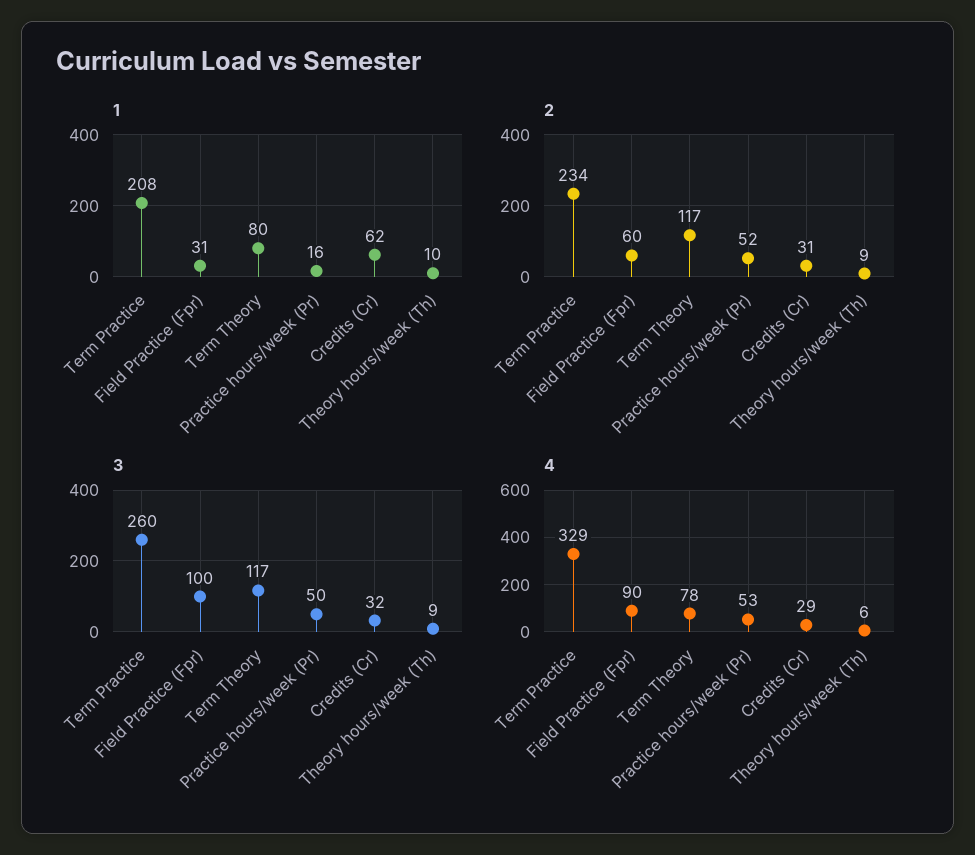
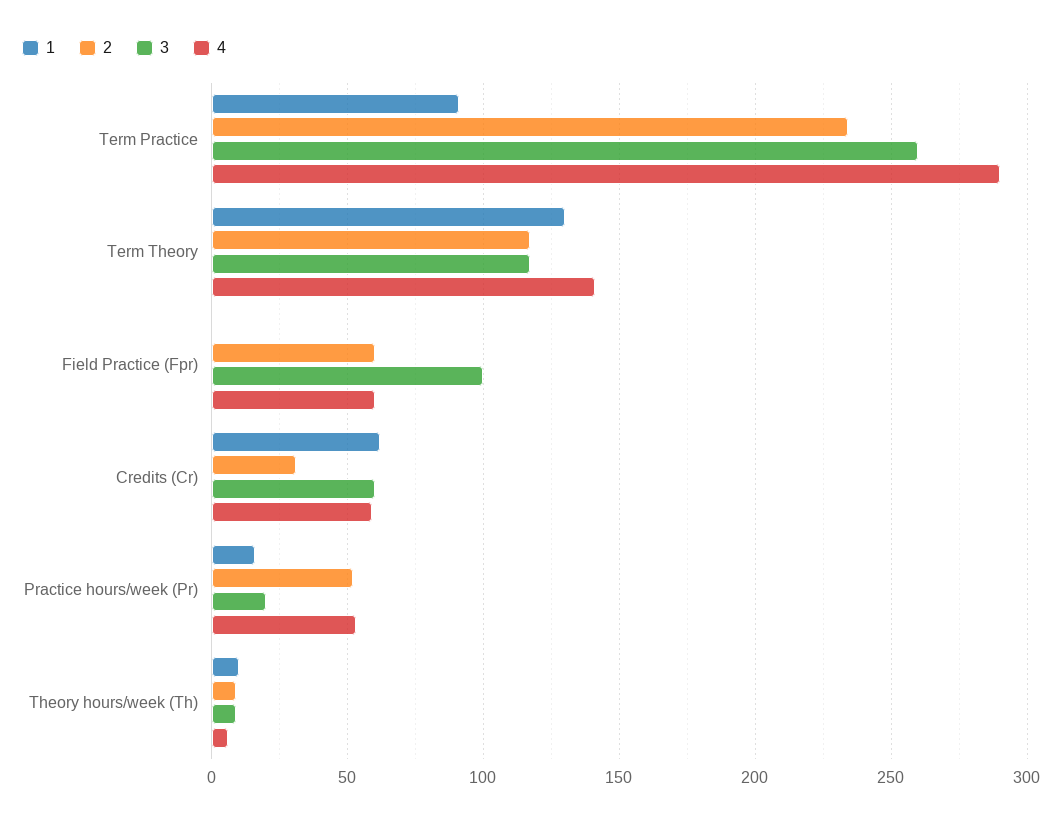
  {
    "1": {
-     "Term Practice": 208,
+     "Term Practice": 90,
-     "Field Practice (Fpr)": 31,
+     "Field Practice (Fpr)": 0,
-     "Term Theory": 80,
+     "Term Theory": 130,
      "Practice hours/week (Pr)": 16,
      "Credits (Cr)": 62,
      "Theory hours/week (Th)": 10
    },
    "2": {
      "Term Practice": 234,
      "Field Practice (Fpr)": 60,
      "Term Theory": 117,
      "Practice hours/week (Pr)": 52,
      "Credits (Cr)": 31,
      "Theory hours/week (Th)": 9
    },
    "3": {
      "Term Practice": 260,
      "Field Practice (Fpr)": 100,
      "Term Theory": 117,
-     "Practice hours/week (Pr)": 50,
+     "Practice hours/week (Pr)": 20,
-     "Credits (Cr)": 32,
+     "Credits (Cr)": 60,
      "Theory hours/week (Th)": 9
    },
    "4": {
-     "Term Practice": 329,
+     "Term Practice": 290,
-     "Field Practice (Fpr)": 90,
+     "Field Practice (Fpr)": 60,
-     "Term Theory": 78,
+     "Term Theory": 140,
      "Practice hours/week (Pr)": 53,
-     "Credits (Cr)": 29,
+     "Credits (Cr)": 60,
      "Theory hours/week (Th)": 6
    }
  }

